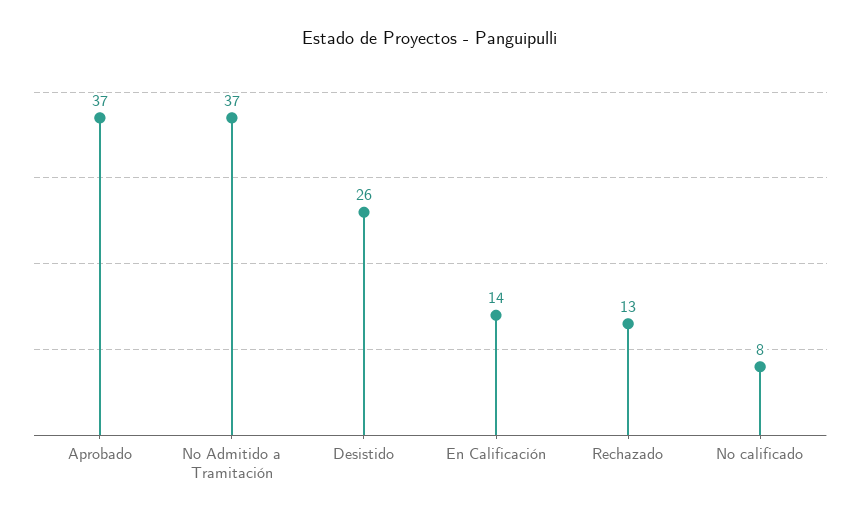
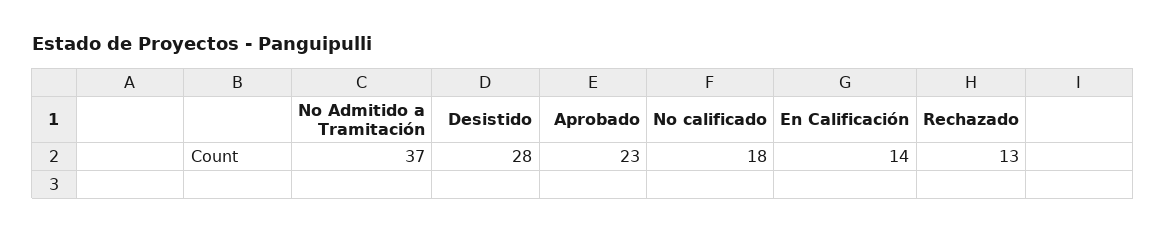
  {
-   "Aprobado": 37,
+   "Aprobado": 23,
    "No Admitido a Tramitación": 37,
-   "Desistido": 26,
+   "Desistido": 28,
    "En Calificación": 14,
    "Rechazado": 13,
-   "No calificado": 8
+   "No calificado": 18
  }

